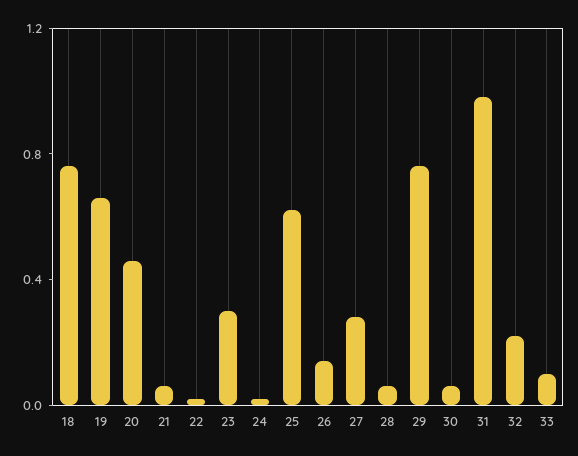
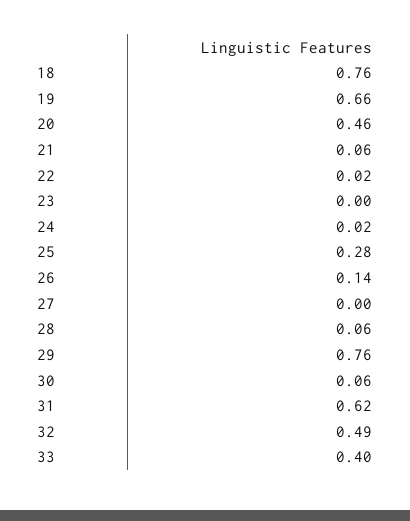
  {
    "18": 0.76,
    "19": 0.66,
    "20": 0.46,
    "21": 0.06,
    "22": 0.02,
-   "23": 0.3,
+   "23": 0,
    "24": 0.02,
-   "25": 0.6,
+   "25": 0.28,
    "26": 0.14,
-   "27": 0.3,
+   "27": 0,
    "28": 0.06,
    "29": 0.76,
    "30": 0.06,
-   "31": 1,
+   "31": 0.62,
-   "32": 0.2,
+   "32": 0.49,
-   "33": 0.1
+   "33": 0.4
  }

